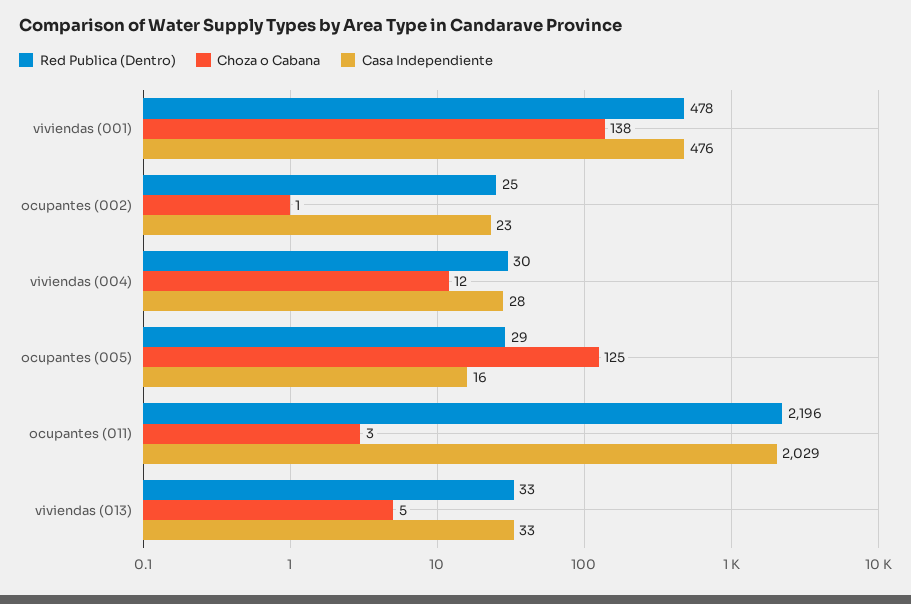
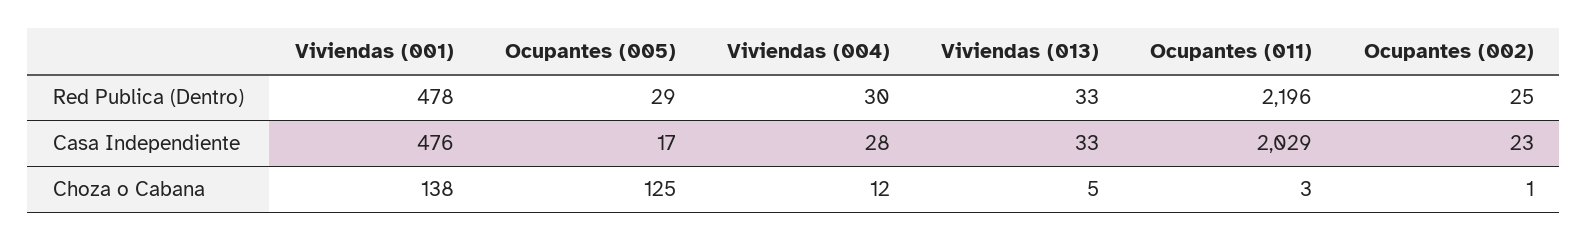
  {
    "Red Publica (Dentro)": {
      "viviendas (001)": 478,
      "ocupantes (002)": 25,
      "viviendas (004)": 30,
      "ocupantes (005)": 29,
      "ocupantes (011)": 2196,
      "viviendas (013)": 33
    },
    "Choza o Cabana": {
      "viviendas (001)": 138,
      "ocupantes (002)": 1,
      "viviendas (004)": 12,
      "ocupantes (005)": 125,
      "ocupantes (011)": 3,
      "viviendas (013)": 5
    },
    "Casa Independiente": {
      "viviendas (001)": 476,
      "ocupantes (002)": 23,
      "viviendas (004)": 28,
-     "ocupantes (005)": 16,
+     "ocupantes (005)": 17,
      "ocupantes (011)": 2029,
      "viviendas (013)": 33
    }
  }

